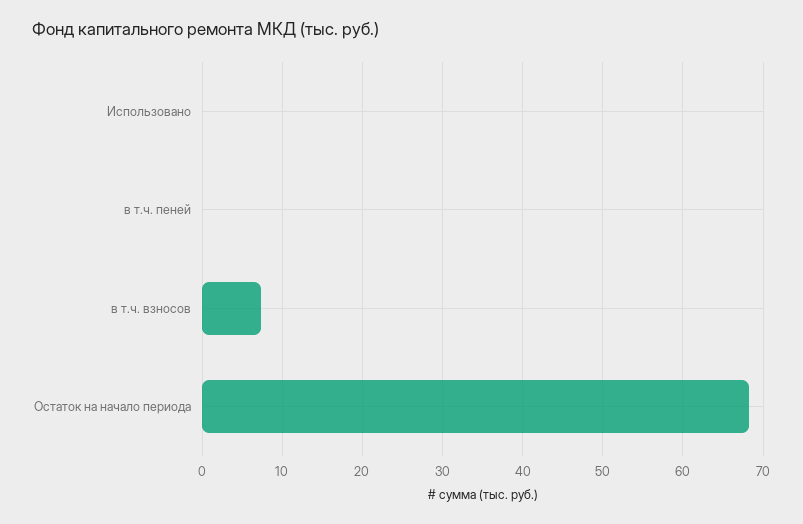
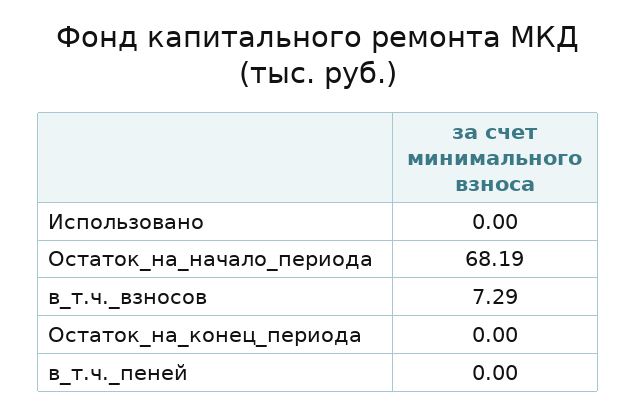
  {
    "Использовано": 0,
    "в т.ч. пеней": 0,
    "в т.ч. взносов": 7.29,
-   "Остаток на начало периода": 68.19
+   "Остаток на начало периода": 68.19,
+   "Остаток_на_конец_периода": 0
  }

